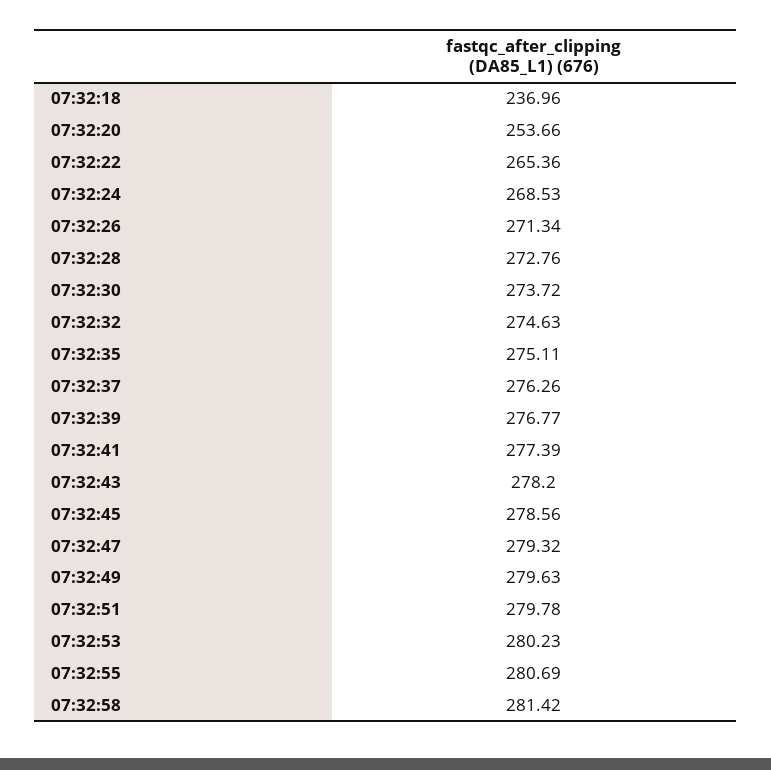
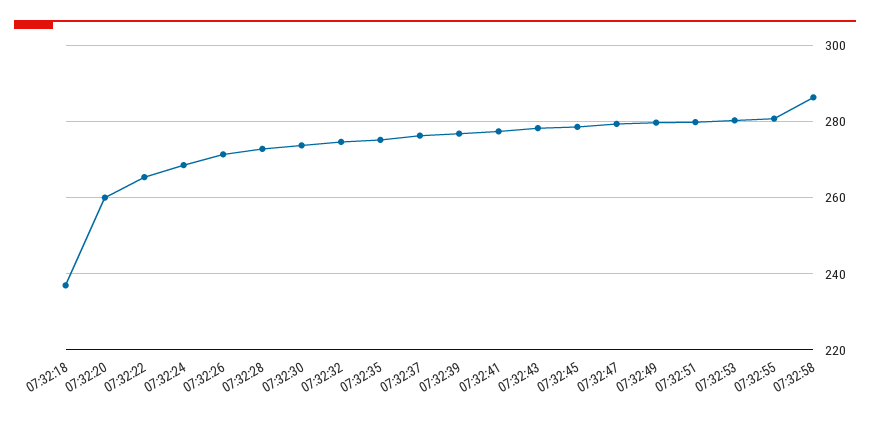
  {
    "07:32:18": 236.96,
-   "07:32:20": 253.66,
+   "07:32:20": 260,
    "07:32:22": 265.36,
    "07:32:24": 268.53,
    "07:32:26": 271.34,
    "07:32:28": 272.76,
    "07:32:30": 273.72,
    "07:32:32": 274.63,
    "07:32:35": 275.11,
    "07:32:37": 276.26,
    "07:32:39": 276.77,
    "07:32:41": 277.39,
    "07:32:43": 278.2,
    "07:32:45": 278.56,
    "07:32:47": 279.32,
    "07:32:49": 279.63,
    "07:32:51": 279.78,
    "07:32:53": 280.23,
    "07:32:55": 280.69,
-   "07:32:58": 281.42
+   "07:32:58": 286
  }

